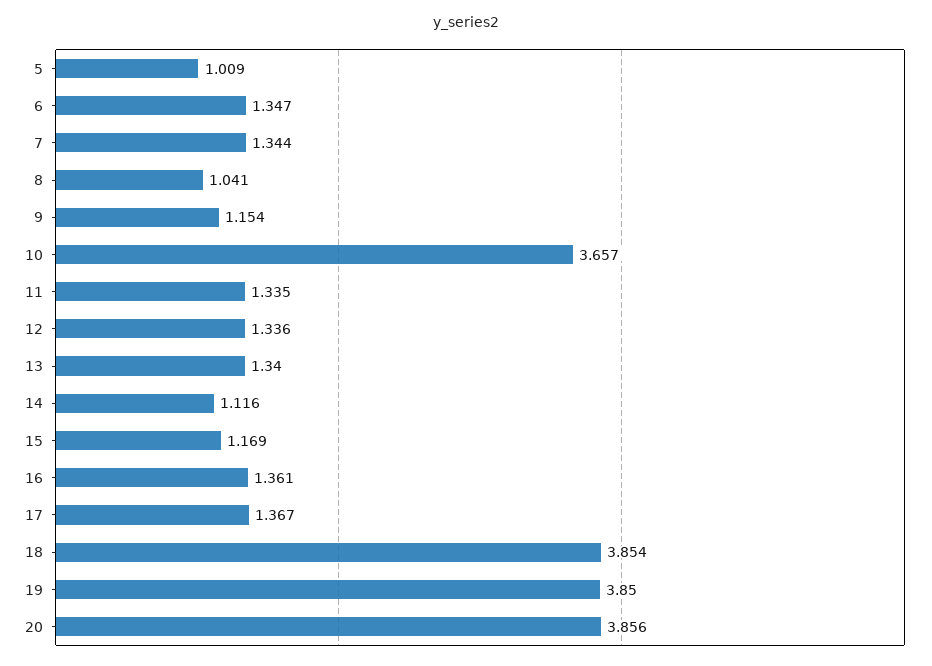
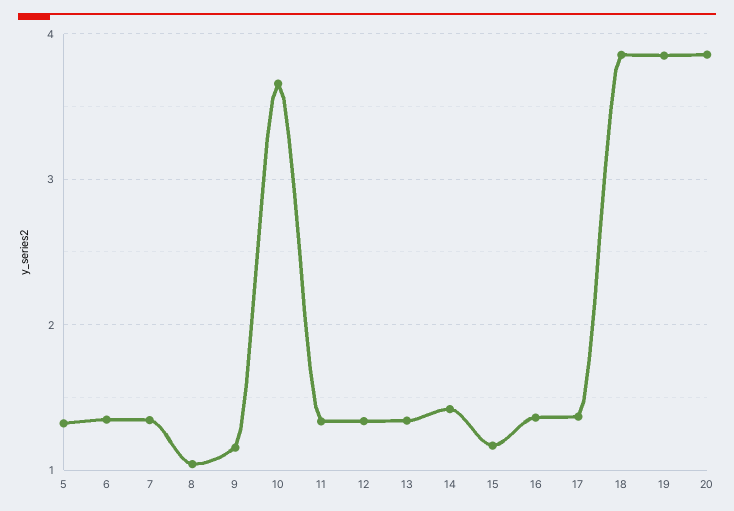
  {
-   "5": 1.009,
+   "5": 1.3,
    "6": 1.347,
    "7": 1.344,
    "8": 1.041,
    "9": 1.154,
    "10": 3.657,
    "11": 1.335,
    "12": 1.336,
    "13": 1.34,
-   "14": 1.116,
+   "14": 1.4,
    "15": 1.169,
    "16": 1.361,
    "17": 1.367,
    "18": 3.854,
    "19": 3.85,
    "20": 3.856
  }

